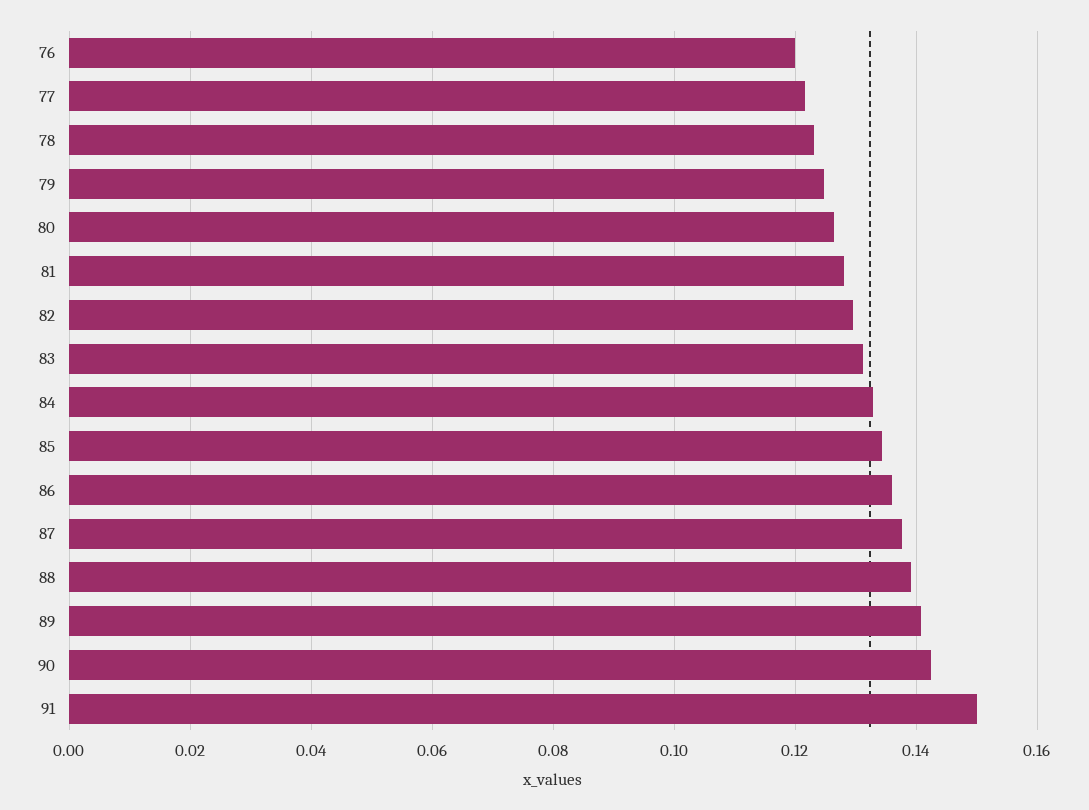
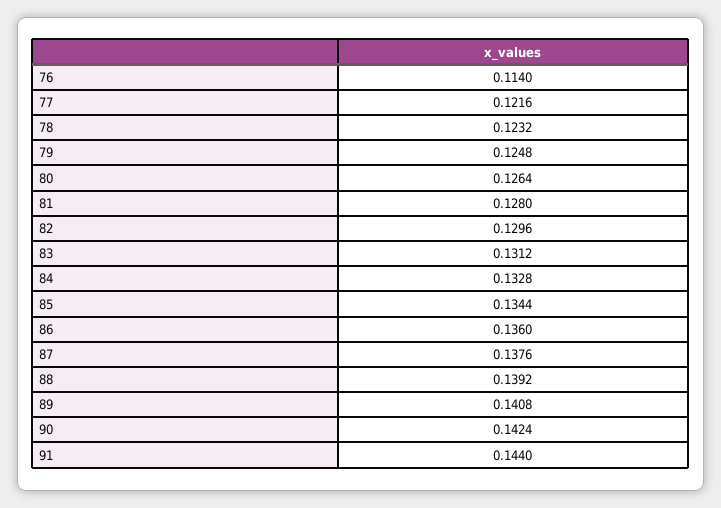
  {
-   "76": 0.12,
+   "76": 0.114,
    "77": 0.1216,
    "78": 0.1232,
    "79": 0.1248,
    "80": 0.1264,
    "81": 0.128,
    "82": 0.1296,
    "83": 0.1312,
    "84": 0.1328,
    "85": 0.1344,
    "86": 0.136,
    "87": 0.1376,
    "88": 0.1392,
    "89": 0.1408,
    "90": 0.1424,
-   "91": 0.15
+   "91": 0.144
  }

